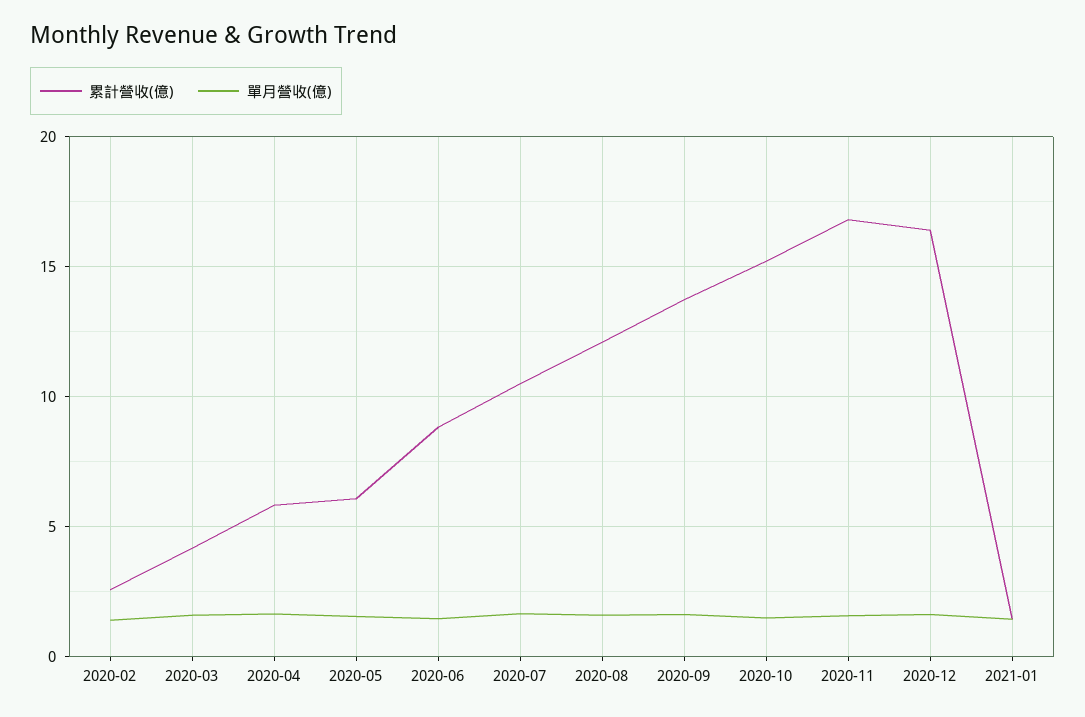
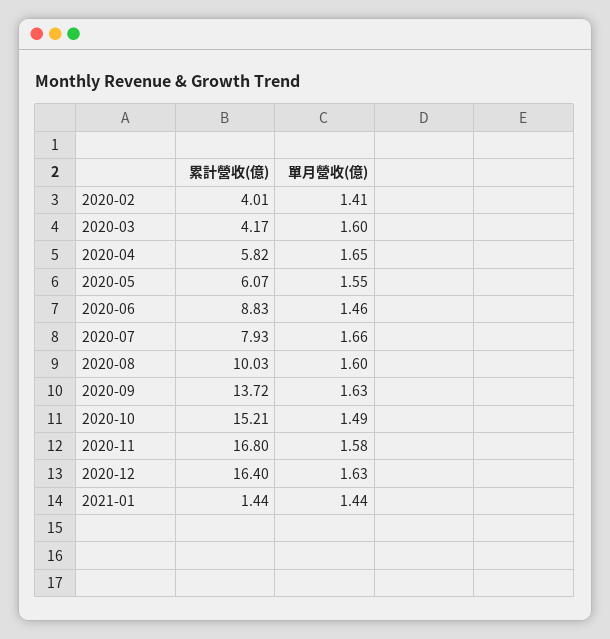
  {
    "累計營收(億)": {
-     "2020-02": 2.5,
+     "2020-02": 4.01,
      "2020-03": 4.17,
      "2020-04": 5.82,
      "2020-05": 6.07,
      "2020-06": 8.83,
-     "2020-07": 10.5,
+     "2020-07": 7.93,
-     "2020-08": 12,
+     "2020-08": 10.03,
      "2020-09": 13.72,
      "2020-10": 15.21,
      "2020-11": 16.8,
      "2020-12": 16.4,
      "2021-01": 1.44
    },
    "單月營收(億)": {
      "2020-02": 1.41,
      "2020-03": 1.6,
      "2020-04": 1.65,
      "2020-05": 1.55,
      "2020-06": 1.46,
      "2020-07": 1.66,
      "2020-08": 1.6,
      "2020-09": 1.63,
      "2020-10": 1.49,
      "2020-11": 1.58,
      "2020-12": 1.63,
      "2021-01": 1.44
    }
  }

